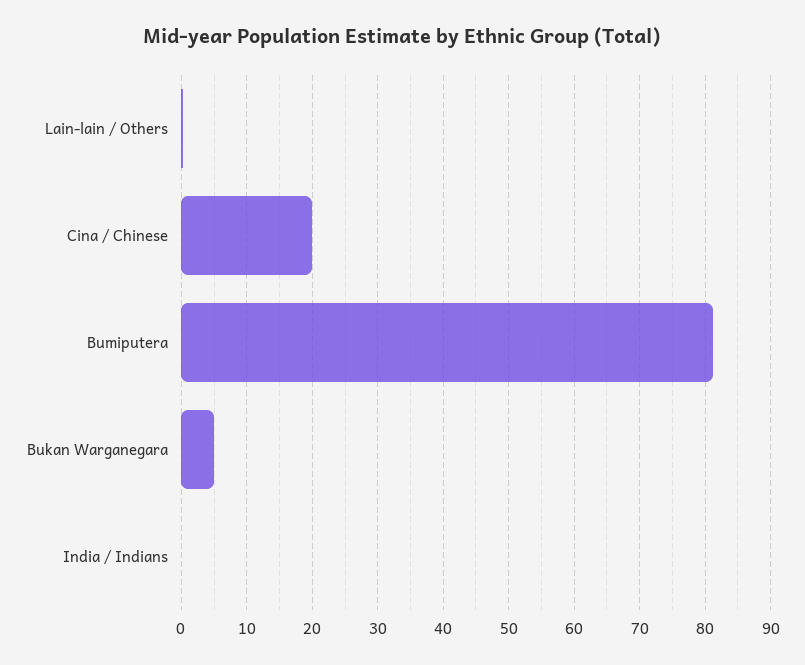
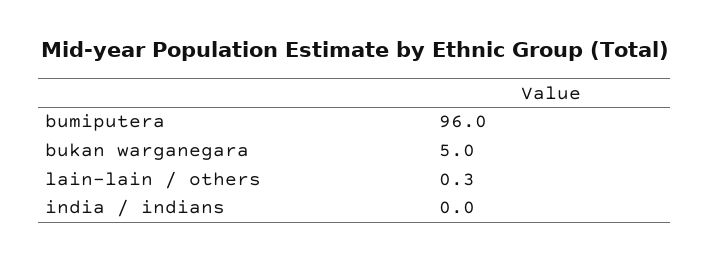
  {
    "Lain-lain / Others": 0.3,
-   "Cina / Chinese": 20,
-   "Bumiputera": 81,
+   "Bumiputera": 96,
    "Bukan Warganegara": 5,
    "India / Indians": 0
  }

